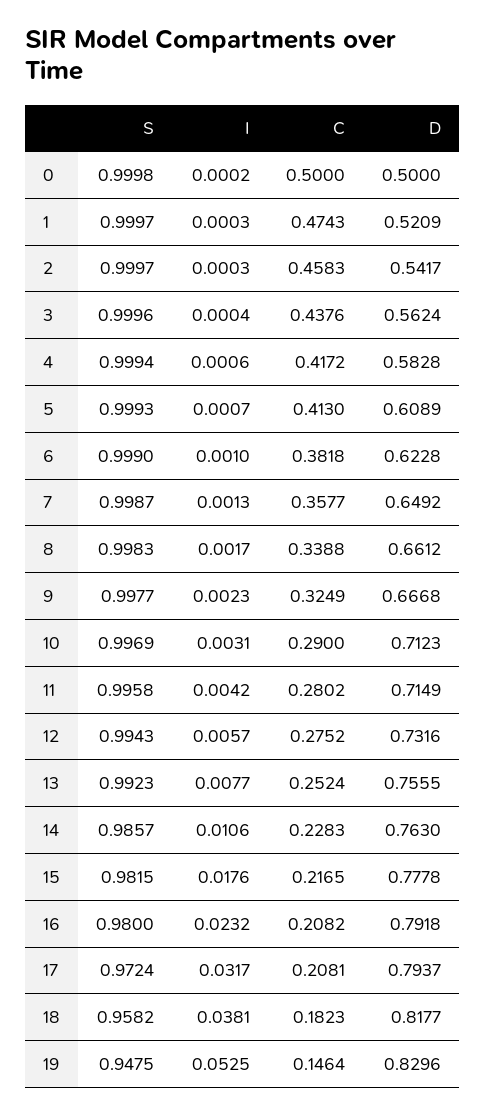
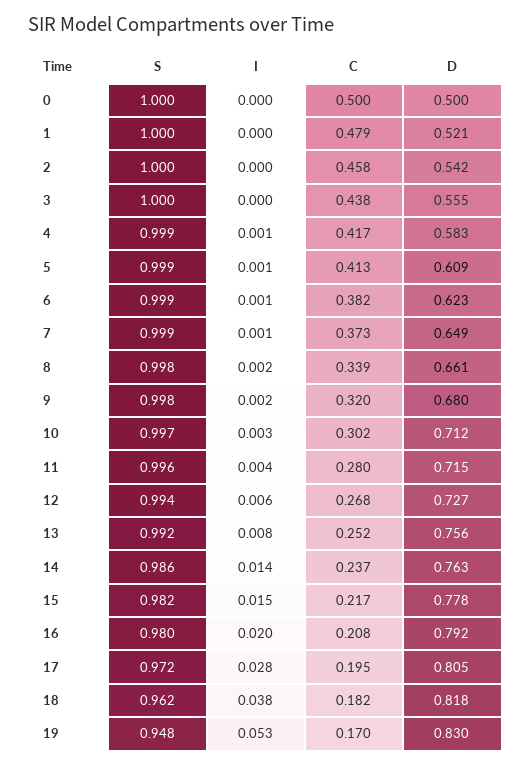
  {
    "S": {
      "0": 0.9998,
      "1": 0.9997,
      "2": 0.9997,
      "3": 0.9996,
      "4": 0.9994,
      "5": 0.9993,
      "6": 0.999,
      "7": 0.9987,
      "8": 0.9983,
      "9": 0.9977,
      "10": 0.9969,
      "11": 0.9958,
      "12": 0.9943,
      "13": 0.9923,
      "14": 0.9857,
      "15": 0.9815,
      "16": 0.98,
      "17": 0.9724,
-     "18": 0.9582,
+     "18": 0.962,
      "19": 0.9475
    },
    "I": {
      "0": 0.0002,
      "1": 0.0003,
      "2": 0.0003,
      "3": 0.0004,
      "4": 0.0006,
      "5": 0.0007,
      "6": 0.001,
      "7": 0.0013,
      "8": 0.0017,
      "9": 0.0023,
      "10": 0.0031,
      "11": 0.0042,
      "12": 0.0057,
      "13": 0.0077,
-     "14": 0.0106,
+     "14": 0.014,
-     "15": 0.0176,
+     "15": 0.015,
-     "16": 0.0232,
+     "16": 0.02,
-     "17": 0.0317,
+     "17": 0.028,
      "18": 0.0381,
      "19": 0.0525
    },
    "C": {
      "0": 0.5,
-     "1": 0.4743,
+     "1": 0.479,
      "2": 0.4583,
      "3": 0.4376,
      "4": 0.4172,
      "5": 0.413,
      "6": 0.3818,
-     "7": 0.3577,
+     "7": 0.373,
      "8": 0.3388,
-     "9": 0.3249,
+     "9": 0.32,
-     "10": 0.29,
+     "10": 0.302,
      "11": 0.2802,
-     "12": 0.2752,
+     "12": 0.268,
      "13": 0.2524,
-     "14": 0.2283,
+     "14": 0.237,
      "15": 0.2165,
      "16": 0.2082,
-     "17": 0.2081,
+     "17": 0.195,
      "18": 0.1823,
-     "19": 0.1464
+     "19": 0.17
    },
    "D": {
      "0": 0.5,
      "1": 0.5209,
      "2": 0.5417,
-     "3": 0.5624,
+     "3": 0.555,
      "4": 0.5828,
      "5": 0.6089,
      "6": 0.6228,
      "7": 0.6492,
      "8": 0.6612,
-     "9": 0.6668,
+     "9": 0.68,
      "10": 0.7123,
      "11": 0.7149,
-     "12": 0.7316,
+     "12": 0.727,
      "13": 0.7555,
      "14": 0.763,
      "15": 0.7778,
      "16": 0.7918,
-     "17": 0.7937,
+     "17": 0.805,
      "18": 0.8177,
      "19": 0.8296
    }
  }

